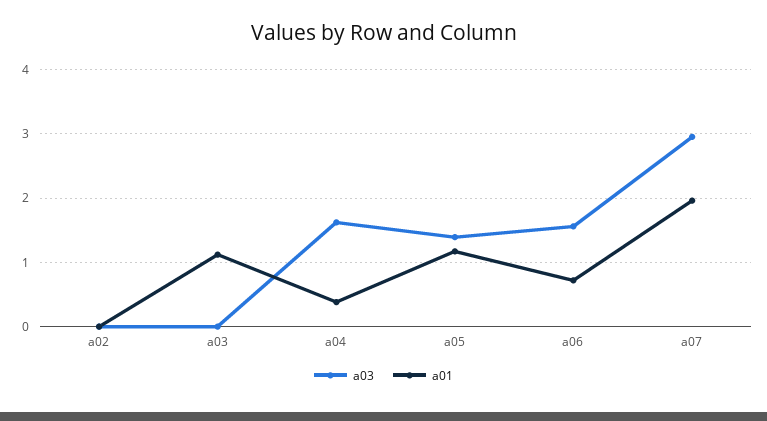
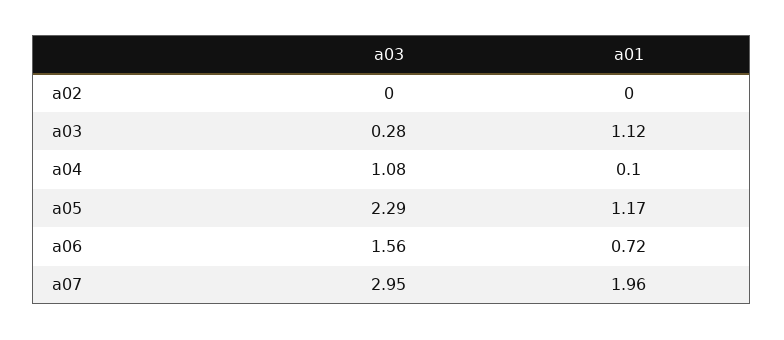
  {
    "a03": {
      "a02": 0,
-     "a03": 0,
+     "a03": 0.28,
-     "a04": 1.6,
+     "a04": 1.08,
-     "a05": 1.4,
+     "a05": 2.29,
      "a06": 1.56,
      "a07": 2.95
    },
    "a01": {
      "a02": 0,
      "a03": 1.12,
-     "a04": 0.4,
+     "a04": 0.1,
      "a05": 1.17,
      "a06": 0.72,
      "a07": 1.96
    }
  }

